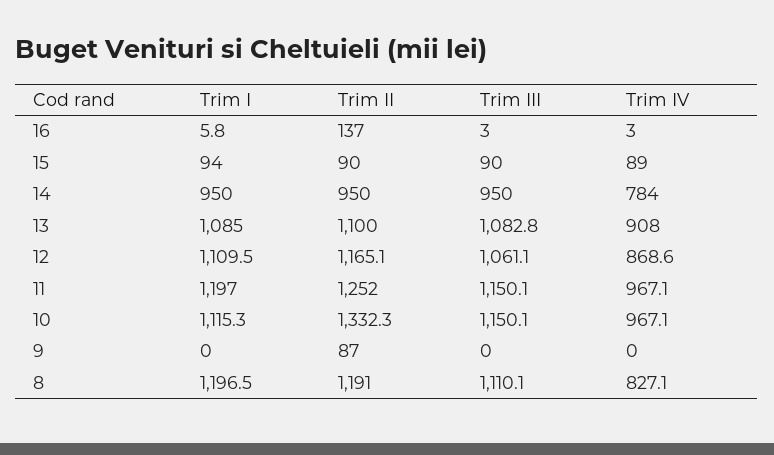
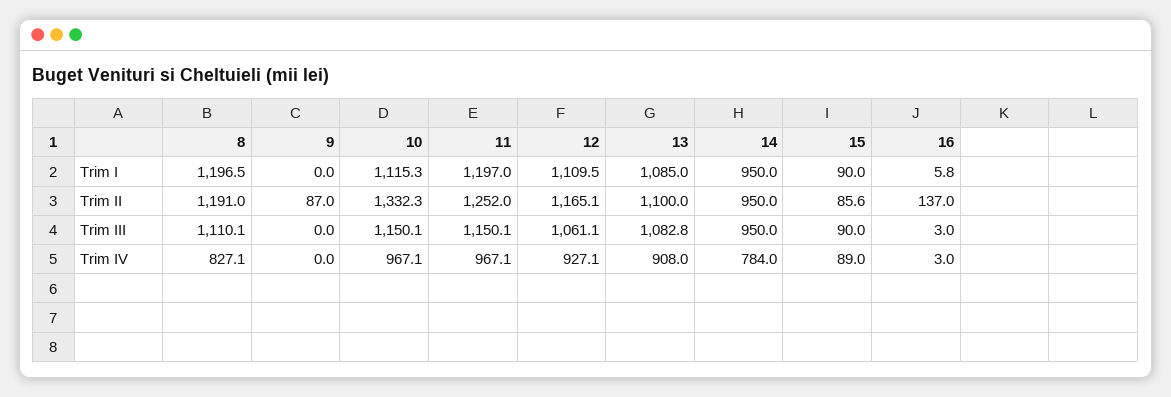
  {
    "Trim I": {
      "16": 5.8,
-     "15": 94,
+     "15": 90,
      "14": 950,
      "13": 1085,
      "12": 1109.5,
      "11": 1197,
      "10": 1115.3,
      "9": 0,
      "8": 1196.5
    },
    "Trim II": {
      "16": 137,
-     "15": 90,
+     "15": 85.6,
      "14": 950,
      "13": 1100,
      "12": 1165.1,
      "11": 1252,
      "10": 1332.3,
      "9": 87,
      "8": 1191
    },
    "Trim III": {
      "16": 3,
      "15": 90,
      "14": 950,
      "13": 1082.8,
      "12": 1061.1,
      "11": 1150.1,
      "10": 1150.1,
      "9": 0,
      "8": 1110.1
    },
    "Trim IV": {
      "16": 3,
      "15": 89,
      "14": 784,
      "13": 908,
-     "12": 868.6,
+     "12": 927.1,
      "11": 967.1,
      "10": 967.1,
      "9": 0,
      "8": 827.1
    }
  }

